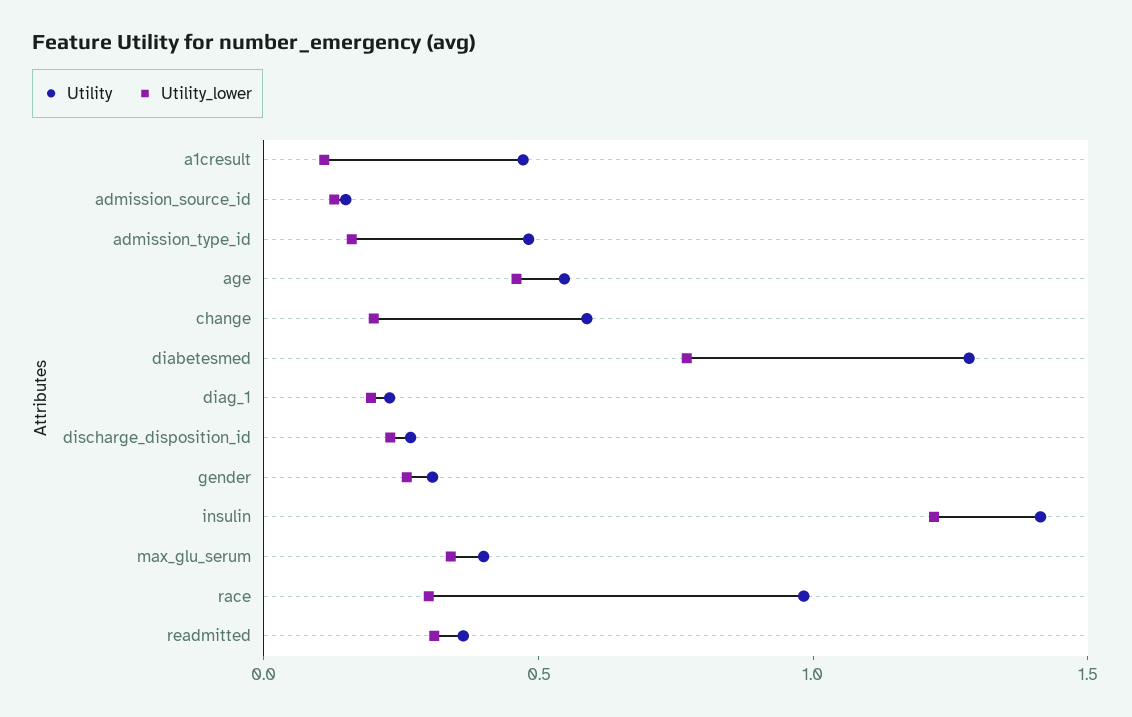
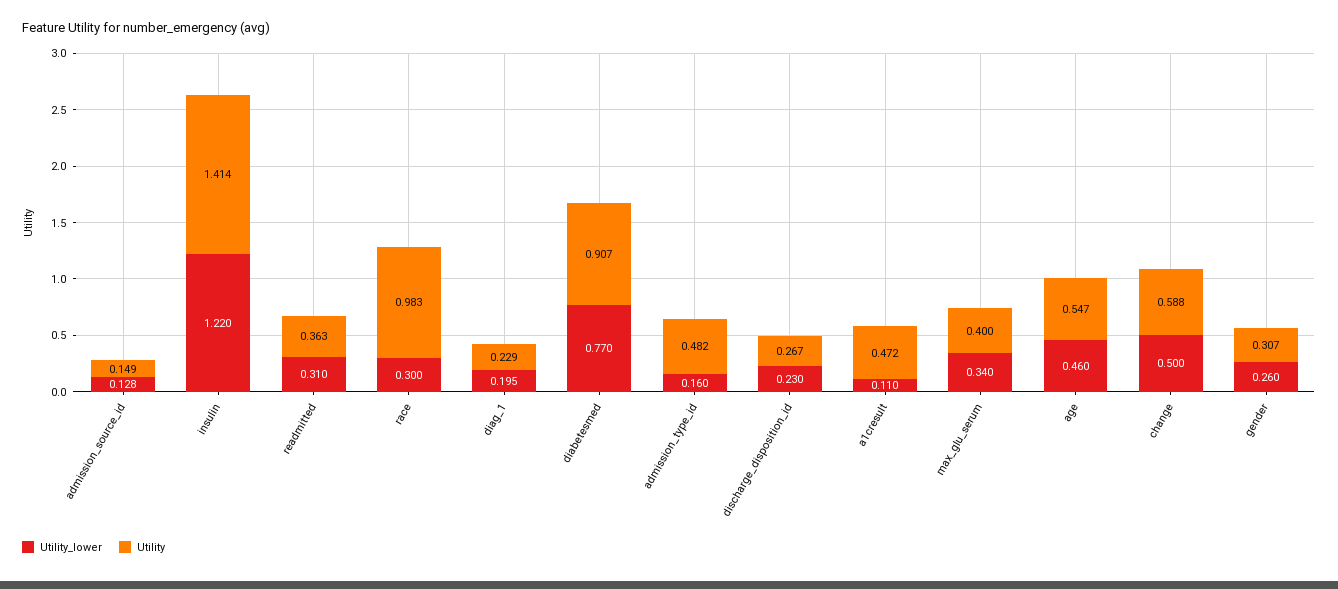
  {
    "Utility": {
      "a1cresult": 0.472,
      "admission_source_id": 0.149,
      "admission_type_id": 0.482,
      "age": 0.547,
      "change": 0.588,
-     "diabetesmed": 1.3,
+     "diabetesmed": 0.907,
      "diag_1": 0.229,
      "discharge_disposition_id": 0.267,
      "gender": 0.307,
      "insulin": 1.414,
      "max_glu_serum": 0.4,
      "race": 0.983,
      "readmitted": 0.363
    },
    "Utility_lower": {
      "a1cresult": 0.11,
      "admission_source_id": 0.128,
      "admission_type_id": 0.16,
      "age": 0.46,
-     "change": 0.2,
+     "change": 0.5,
      "diabetesmed": 0.77,
      "diag_1": 0.195,
      "discharge_disposition_id": 0.23,
      "gender": 0.26,
      "insulin": 1.22,
      "max_glu_serum": 0.34,
      "race": 0.3,
      "readmitted": 0.31
    }
  }

